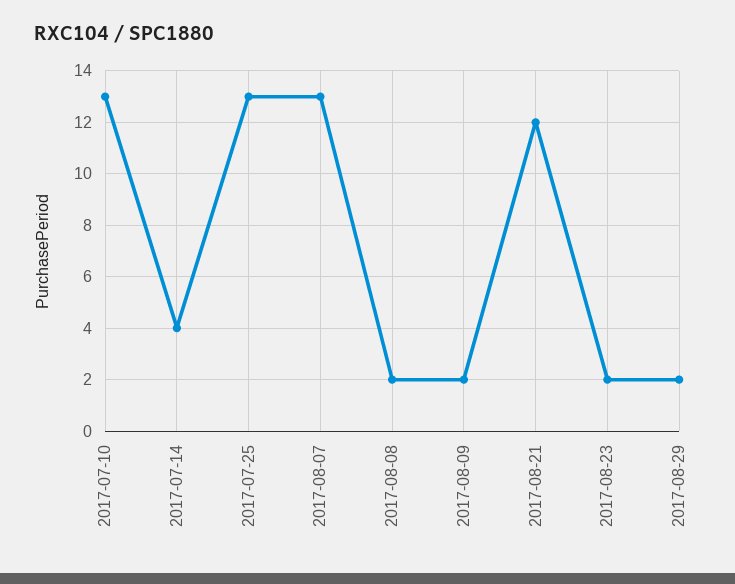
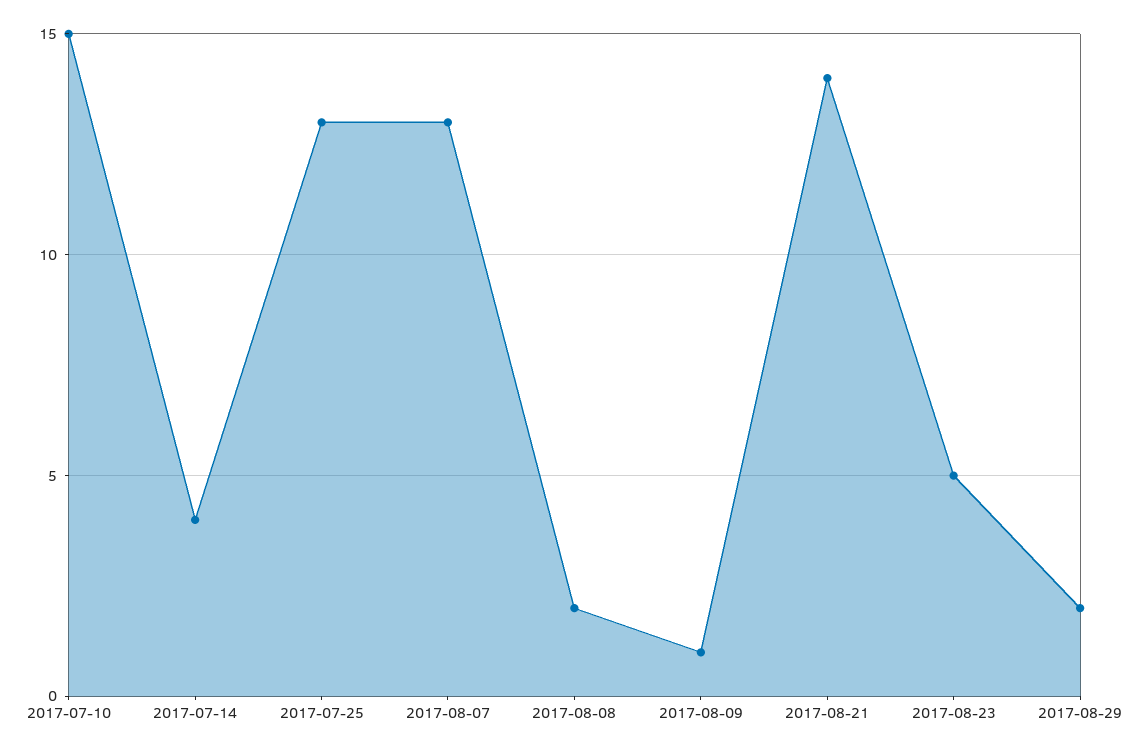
  {
-   "2017-07-10": 13,
+   "2017-07-10": 15,
    "2017-07-14": 4,
    "2017-07-25": 13,
    "2017-08-07": 13,
    "2017-08-08": 2,
-   "2017-08-09": 2,
+   "2017-08-09": 1,
-   "2017-08-21": 12,
+   "2017-08-21": 14,
-   "2017-08-23": 2,
+   "2017-08-23": 5,
    "2017-08-29": 2
  }

